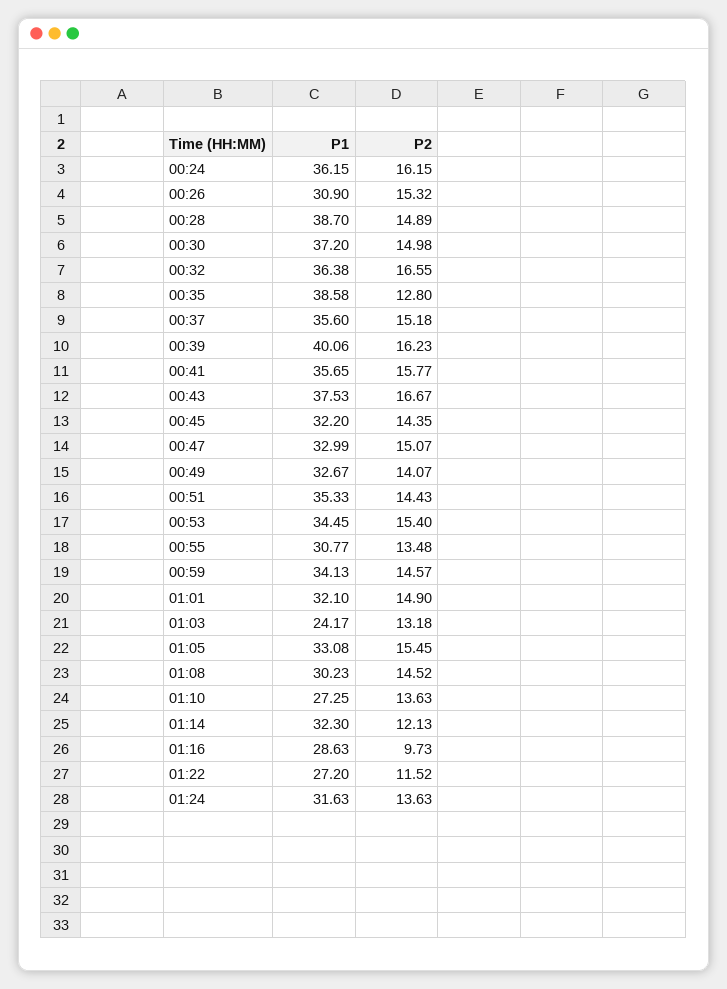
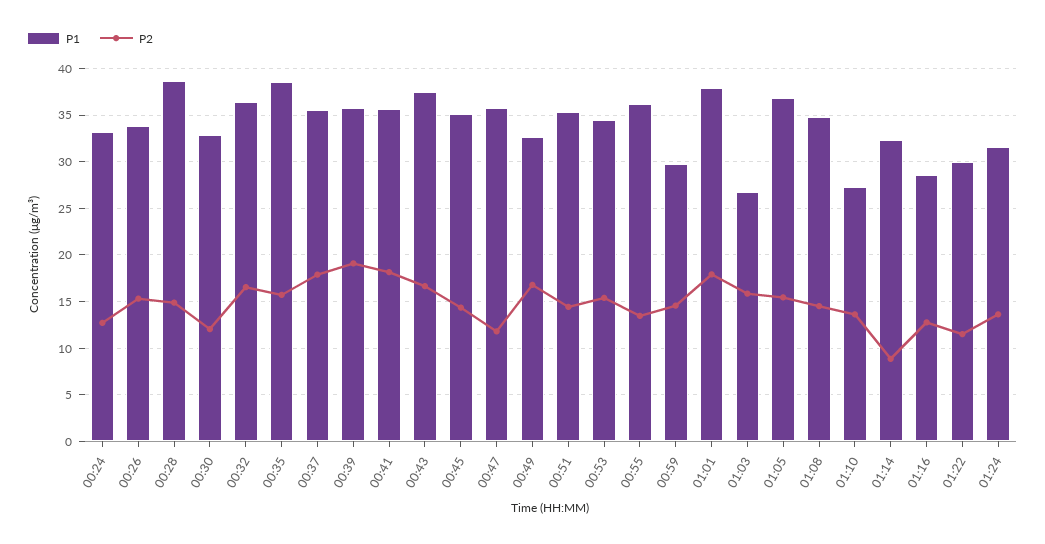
  {
    "P1": {
-     "00:24": 36.15,
+     "00:24": 33,
-     "00:26": 30.9,
+     "00:26": 34,
      "00:28": 38.7,
-     "00:30": 37.2,
+     "00:30": 33,
      "00:32": 36.38,
      "00:35": 38.58,
      "00:37": 35.6,
-     "00:39": 40.06,
+     "00:39": 36,
      "00:41": 35.65,
      "00:43": 37.53,
-     "00:45": 32.2,
+     "00:45": 35,
-     "00:47": 32.99,
+     "00:47": 36,
      "00:49": 32.67,
      "00:51": 35.33,
      "00:53": 34.45,
-     "00:55": 30.77,
+     "00:55": 36,
-     "00:59": 34.13,
+     "00:59": 30,
-     "01:01": 32.1,
+     "01:01": 38,
-     "01:03": 24.17,
+     "01:03": 27,
-     "01:05": 33.08,
+     "01:05": 37,
-     "01:08": 30.23,
+     "01:08": 35,
      "01:10": 27.25,
      "01:14": 32.3,
      "01:16": 28.63,
-     "01:22": 27.2,
+     "01:22": 30,
      "01:24": 31.63
    },
    "P2": {
-     "00:24": 16.15,
+     "00:24": 13,
      "00:26": 15.32,
      "00:28": 14.89,
-     "00:30": 14.98,
+     "00:30": 12,
      "00:32": 16.55,
-     "00:35": 12.8,
+     "00:35": 16,
-     "00:37": 15.18,
+     "00:37": 18,
-     "00:39": 16.23,
+     "00:39": 19,
-     "00:41": 15.77,
+     "00:41": 18,
      "00:43": 16.67,
      "00:45": 14.35,
-     "00:47": 15.07,
+     "00:47": 12,
-     "00:49": 14.07,
+     "00:49": 17,
      "00:51": 14.43,
      "00:53": 15.4,
      "00:55": 13.48,
      "00:59": 14.57,
-     "01:01": 14.9,
+     "01:01": 18,
-     "01:03": 13.18,
+     "01:03": 16,
      "01:05": 15.45,
      "01:08": 14.52,
      "01:10": 13.63,
-     "01:14": 12.13,
+     "01:14": 9,
-     "01:16": 9.73,
+     "01:16": 13,
      "01:22": 11.52,
      "01:24": 13.63
    }
  }

